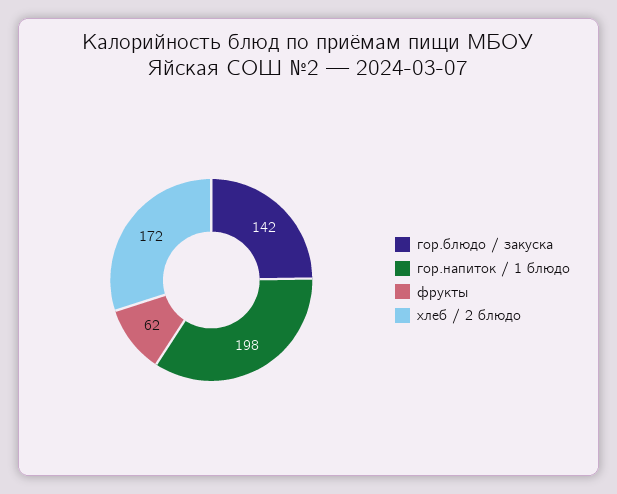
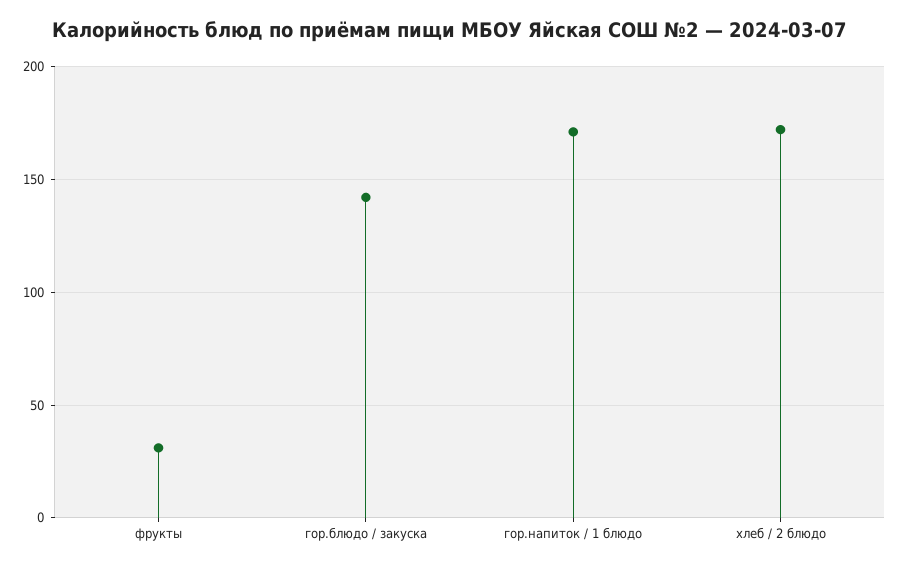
  {
    "гор.блюдо / закуска": 142,
-   "гор.напиток / 1 блюдо": 198,
+   "гор.напиток / 1 блюдо": 170,
-   "фрукты": 62,
+   "фрукты": 30,
    "хлеб / 2 блюдо": 172
  }

